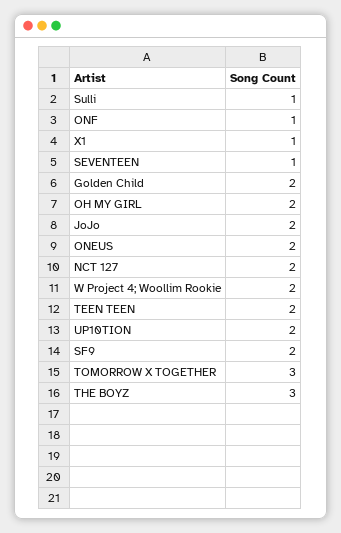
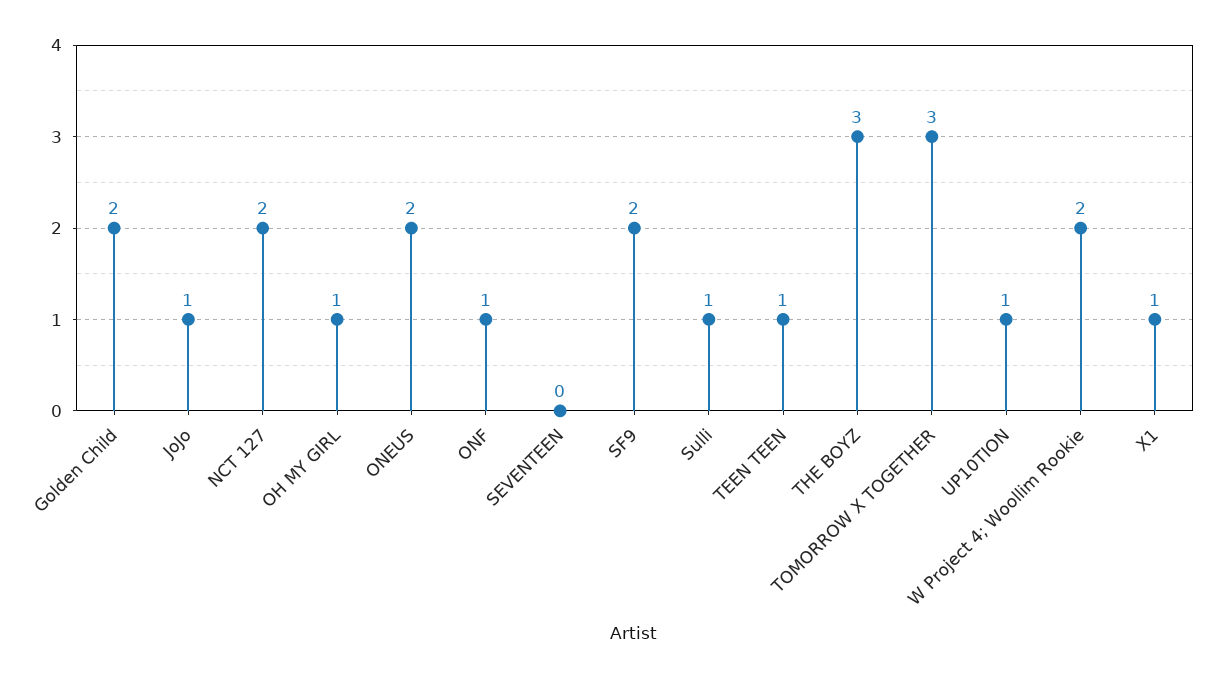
  {
    "Sulli": 1,
    "ONF": 1,
    "X1": 1,
-   "SEVENTEEN": 1,
+   "SEVENTEEN": 0,
    "Golden Child": 2,
-   "OH MY GIRL": 2,
+   "OH MY GIRL": 1,
-   "JoJo": 2,
+   "JoJo": 1,
    "ONEUS": 2,
    "NCT 127": 2,
    "W Project 4; Woollim Rookie": 2,
-   "TEEN TEEN": 2,
+   "TEEN TEEN": 1,
-   "UP10TION": 2,
+   "UP10TION": 1,
    "SF9": 2,
    "TOMORROW X TOGETHER": 3,
    "THE BOYZ": 3
  }

